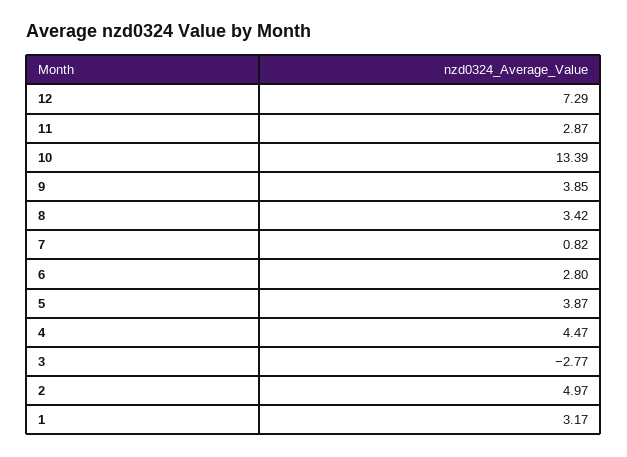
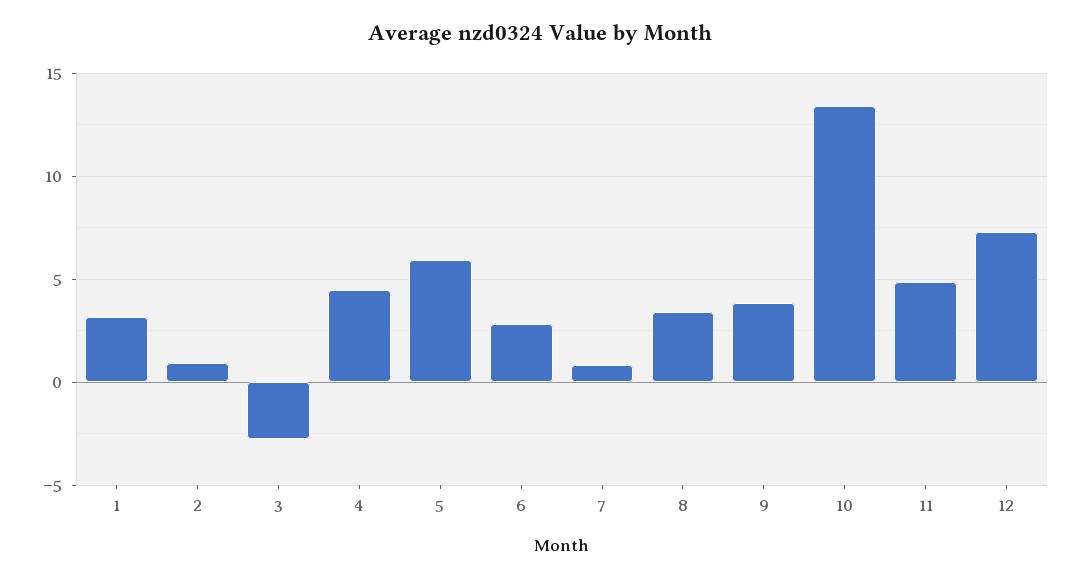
  {
    "12": 7.29,
-   "11": 2.87,
+   "11": 5,
    "10": 13.39,
    "9": 3.85,
    "8": 3.42,
    "7": 0.82,
    "6": 2.8,
-   "5": 3.87,
+   "5": 6,
    "4": 4.47,
    "3": -2.77,
-   "2": 4.97,
+   "2": 1,
    "1": 3.17
  }

